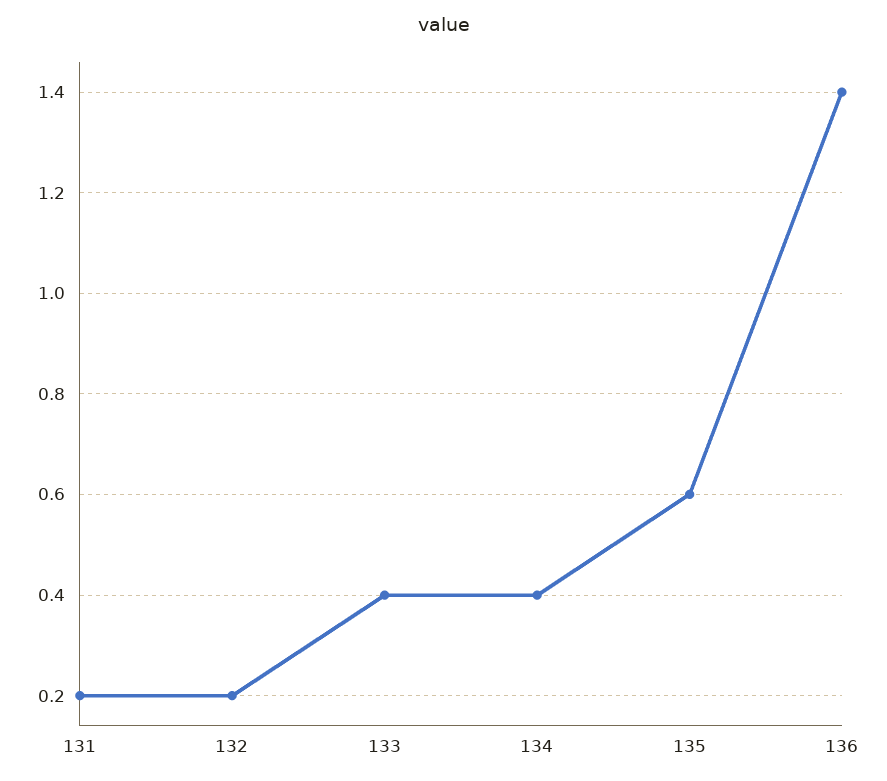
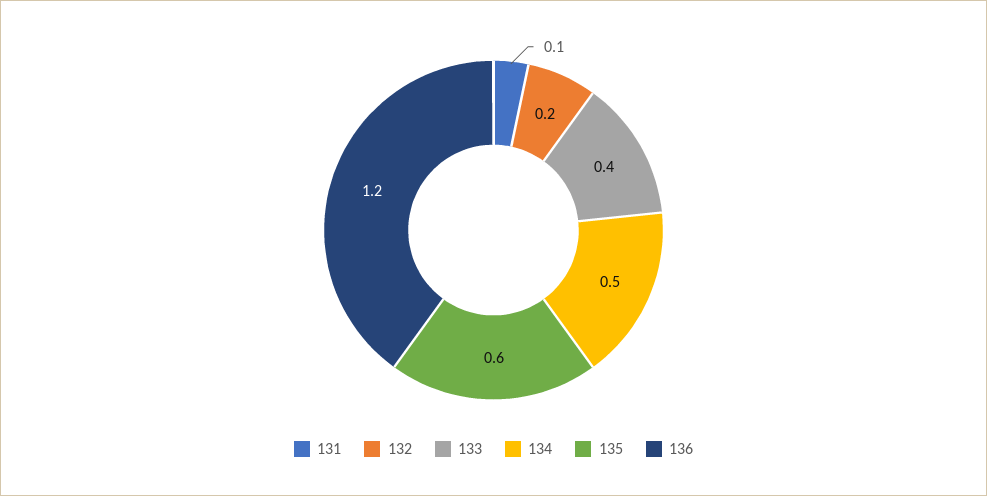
  {
-   "131": 0.2,
+   "131": 0.1,
    "132": 0.2,
    "133": 0.4,
-   "134": 0.4,
+   "134": 0.5,
    "135": 0.6,
-   "136": 1.4
+   "136": 1.2
  }

